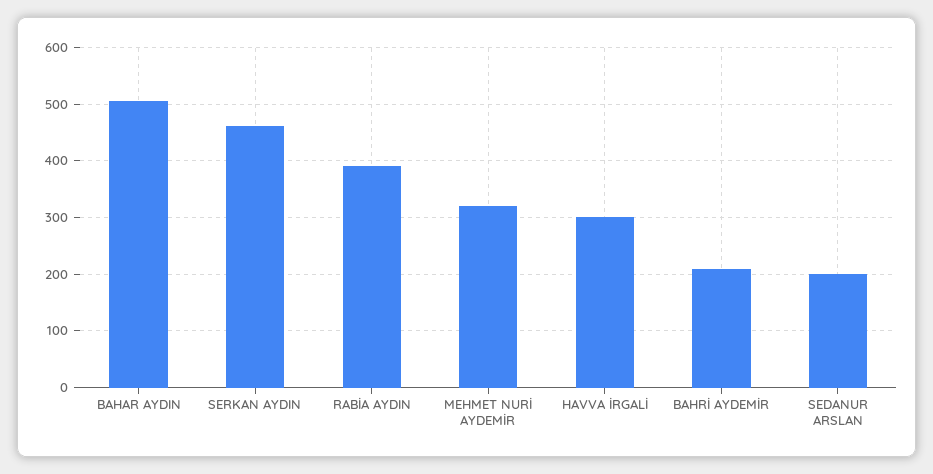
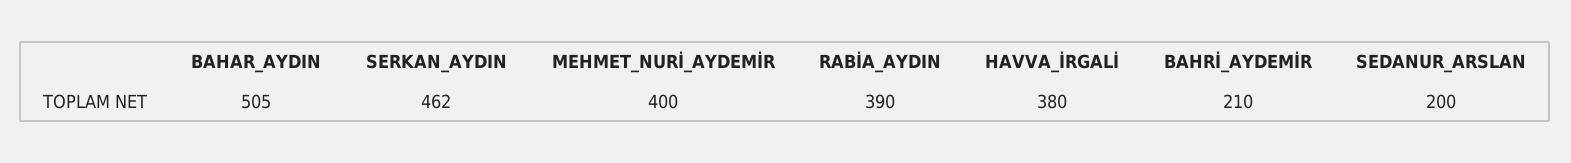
  {
    "BAHAR AYDIN": 505,
    "SERKAN AYDIN": 462,
    "RABİA AYDIN": 390,
-   "MEHMET NURİ AYDEMİR": 320,
+   "MEHMET NURİ AYDEMİR": 400,
-   "HAVVA İRGALİ": 300,
+   "HAVVA İRGALİ": 380,
    "BAHRİ AYDEMİR": 210,
    "SEDANUR ARSLAN": 200
  }

